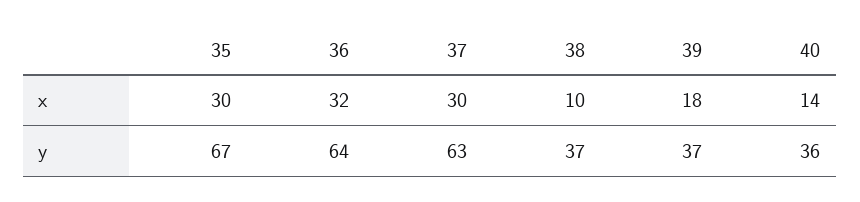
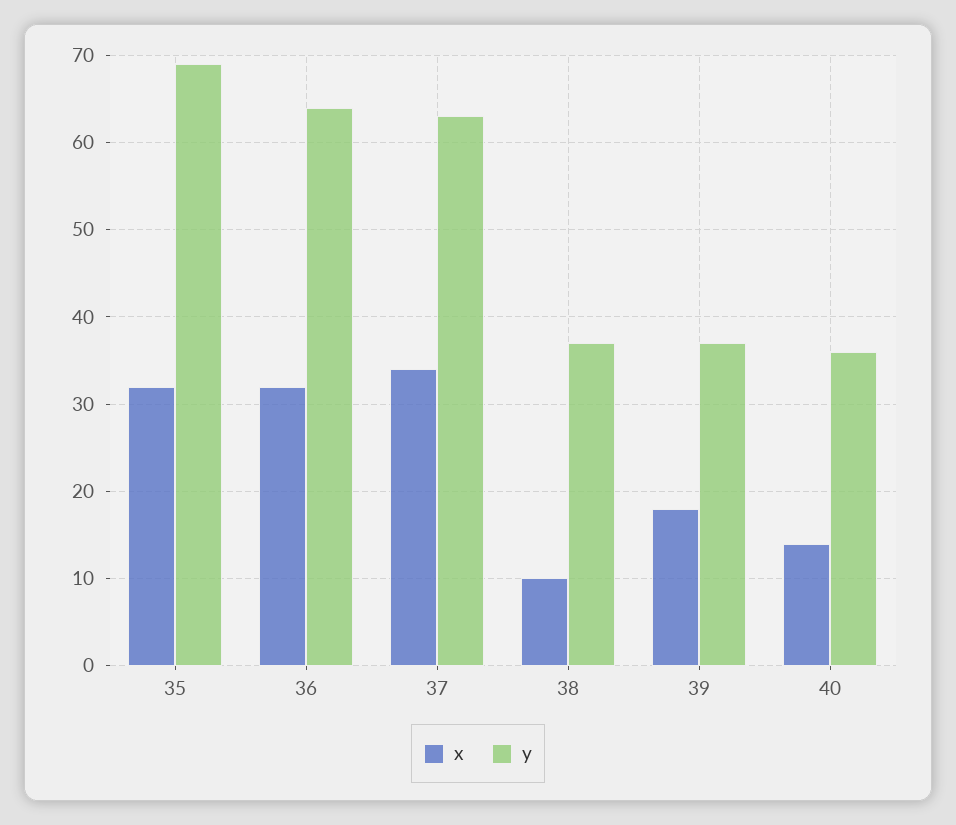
  {
    "x": {
-     "35": 30,
+     "35": 32,
      "36": 32,
-     "37": 30,
+     "37": 34,
      "38": 10,
      "39": 18,
      "40": 14
    },
    "y": {
-     "35": 67,
+     "35": 69,
      "36": 64,
      "37": 63,
      "38": 37,
      "39": 37,
      "40": 36
    }
  }

